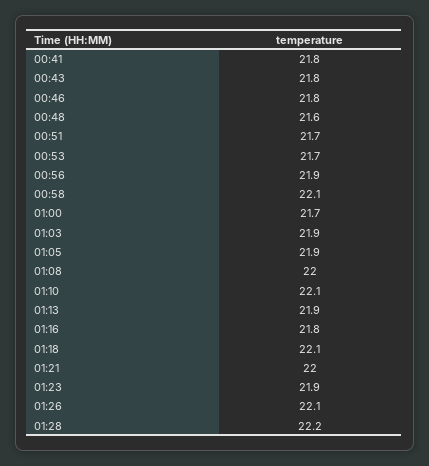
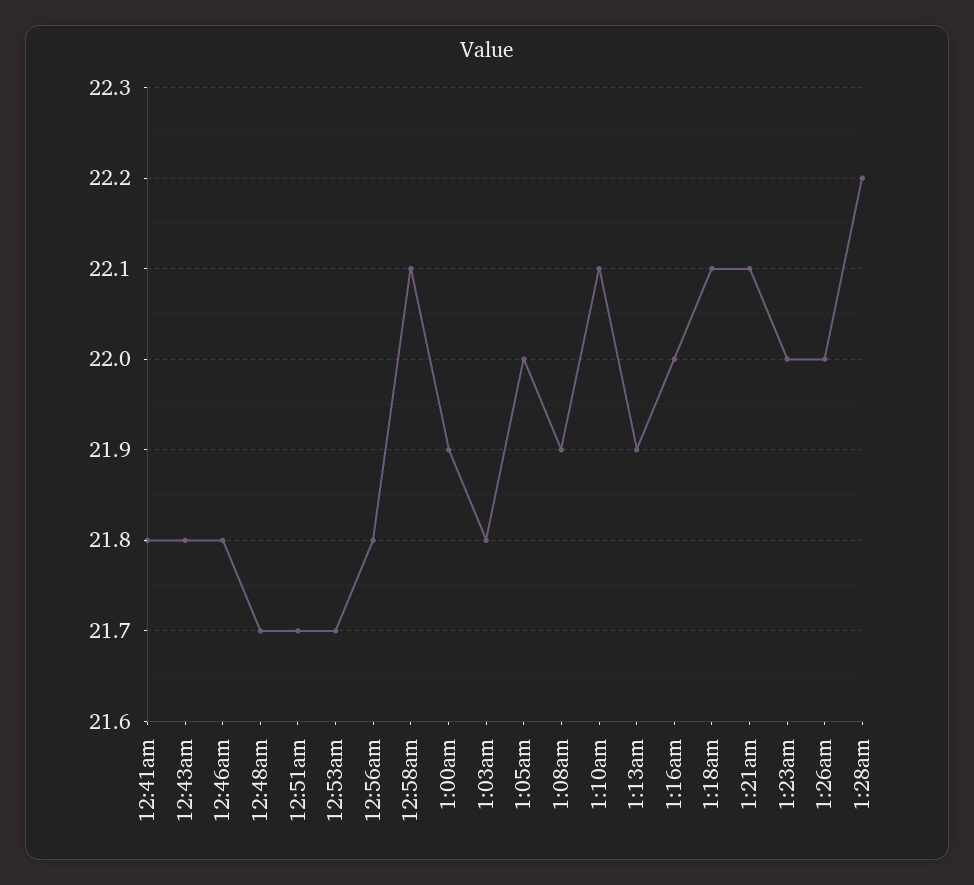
  {
    "00:41": 21.8,
    "00:43": 21.8,
    "00:46": 21.8,
-   "00:48": 21.6,
+   "00:48": 21.7,
    "00:51": 21.7,
    "00:53": 21.7,
-   "00:56": 21.9,
+   "00:56": 21.8,
    "00:58": 22.1,
-   "01:00": 21.7,
+   "01:00": 21.9,
-   "01:03": 21.9,
+   "01:03": 21.8,
-   "01:05": 21.9,
+   "01:05": 22,
-   "01:08": 22,
+   "01:08": 21.9,
    "01:10": 22.1,
    "01:13": 21.9,
-   "01:16": 21.8,
+   "01:16": 22,
    "01:18": 22.1,
-   "01:21": 22,
+   "01:21": 22.1,
-   "01:23": 21.9,
+   "01:23": 22,
-   "01:26": 22.1,
+   "01:26": 22,
    "01:28": 22.2
  }

